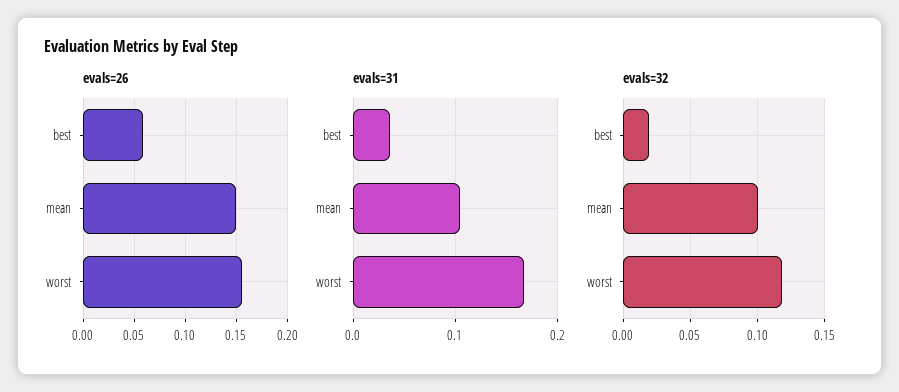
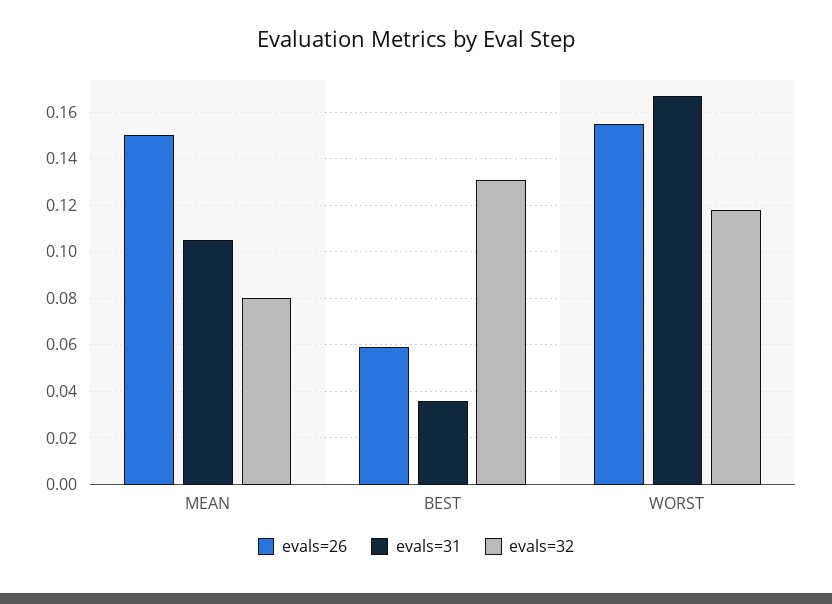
  {
    "evals=26": {
      "best": 0.06,
      "mean": 0.15,
      "worst": 0.155
    },
    "evals=31": {
      "best": 0.035,
      "mean": 0.105,
      "worst": 0.165
    },
    "evals=32": {
-     "best": 0.02,
+     "best": 0.13,
-     "mean": 0.1,
+     "mean": 0.08,
      "worst": 0.12
    }
  }

